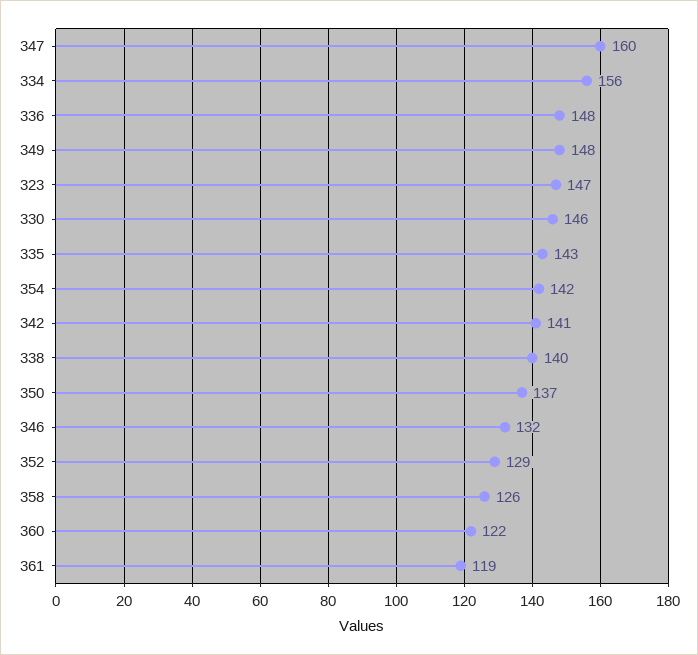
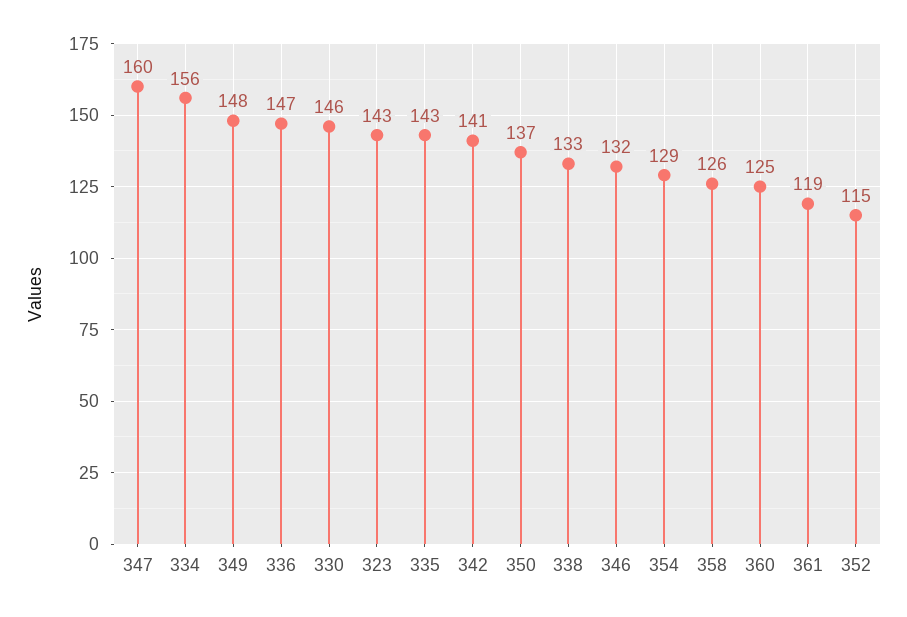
  {
    "347": 160,
    "334": 156,
-   "336": 148,
+   "336": 147,
    "349": 148,
-   "323": 147,
+   "323": 143,
    "330": 146,
    "335": 143,
-   "354": 142,
+   "354": 129,
    "342": 141,
-   "338": 140,
+   "338": 133,
    "350": 137,
    "346": 132,
-   "352": 129,
+   "352": 115,
    "358": 126,
-   "360": 122,
+   "360": 125,
    "361": 119
  }

